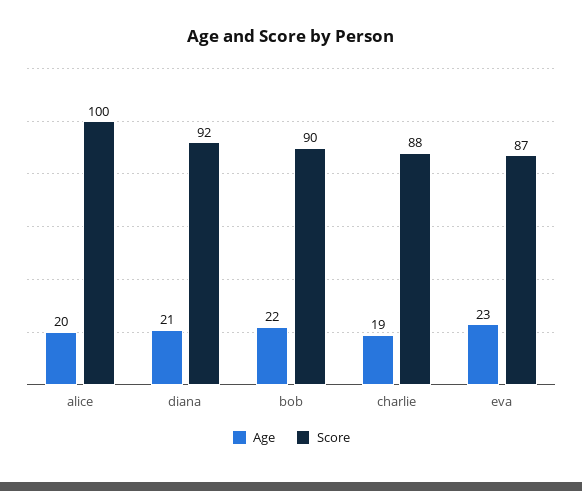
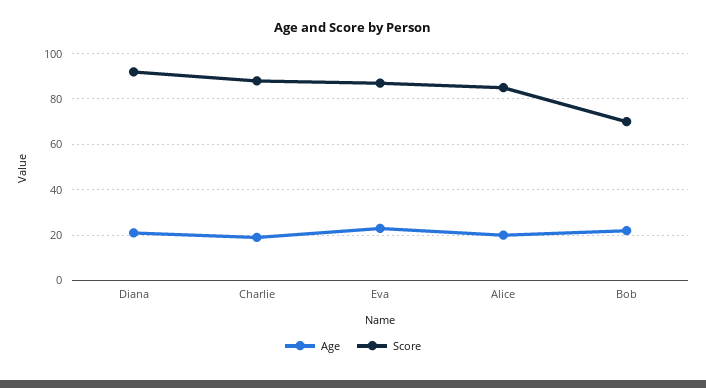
  {
    "Age": {
      "alice": 20,
      "diana": 21,
      "bob": 22,
      "charlie": 19,
      "eva": 23
    },
    "Score": {
-     "alice": 100,
+     "alice": 85,
      "diana": 92,
-     "bob": 90,
+     "bob": 70,
      "charlie": 88,
      "eva": 87
    }
  }

